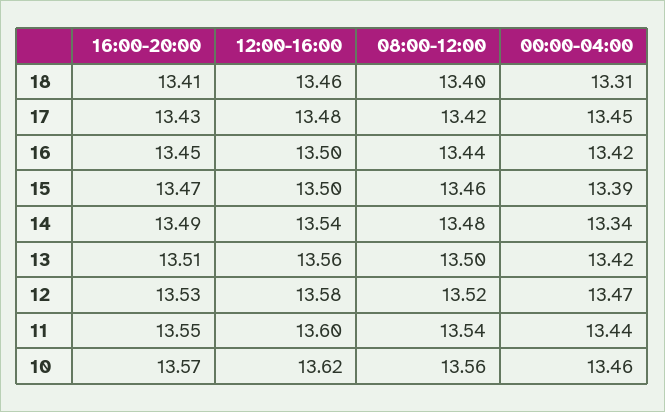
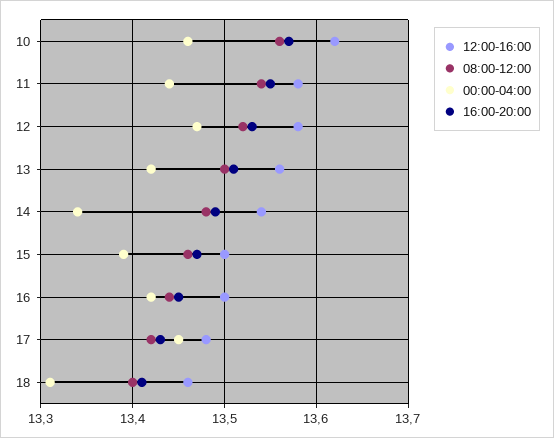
  {
    "16:00-20:00": {
      "18": 13.41,
      "17": 13.43,
      "16": 13.45,
      "15": 13.47,
      "14": 13.49,
      "13": 13.51,
      "12": 13.53,
      "11": 13.55,
      "10": 13.57
    },
    "12:00-16:00": {
      "18": 13.46,
      "17": 13.48,
      "16": 13.5,
      "15": 13.5,
      "14": 13.54,
      "13": 13.56,
      "12": 13.58,
-     "11": 13.6,
+     "11": 13.58,
      "10": 13.62
    },
    "08:00-12:00": {
      "18": 13.4,
      "17": 13.42,
      "16": 13.44,
      "15": 13.46,
      "14": 13.48,
      "13": 13.5,
      "12": 13.52,
      "11": 13.54,
      "10": 13.56
    },
    "00:00-04:00": {
      "18": 13.31,
      "17": 13.45,
      "16": 13.42,
      "15": 13.39,
      "14": 13.34,
      "13": 13.42,
      "12": 13.47,
      "11": 13.44,
      "10": 13.46
    }
  }

